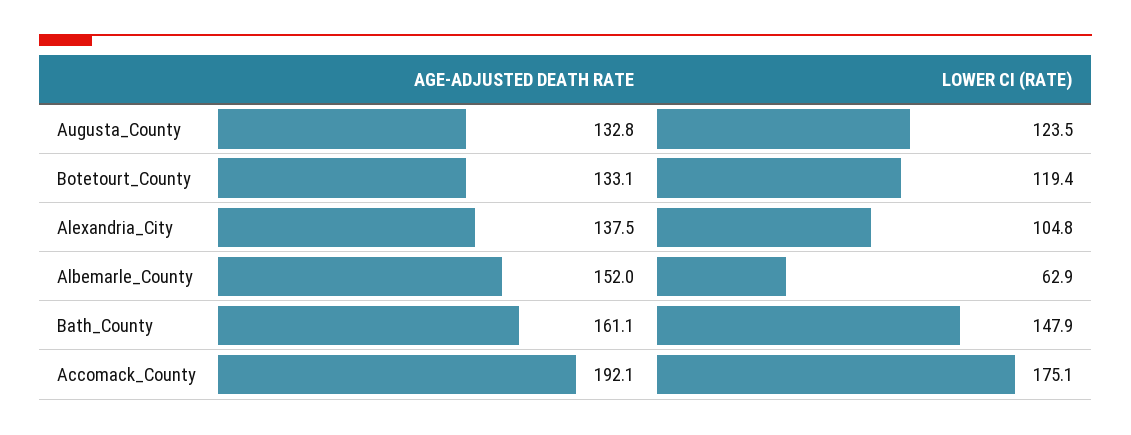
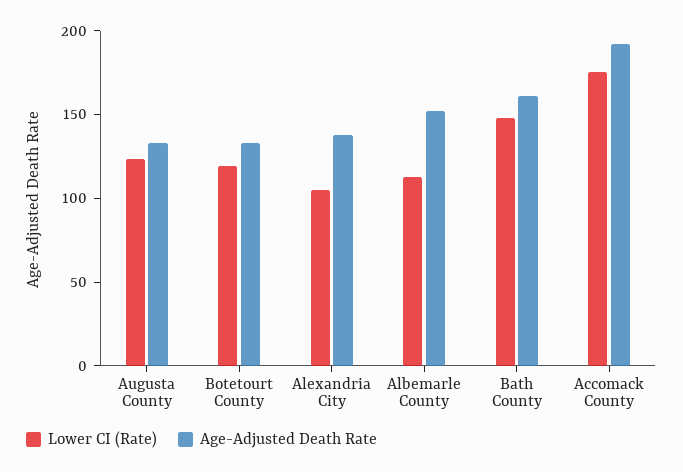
  {
    "AGE-ADJUSTED DEATH RATE": {
      "Augusta_County": 132.8,
      "Botetourt_County": 133.1,
      "Alexandria_City": 137.5,
      "Albemarle_County": 152,
      "Bath_County": 161.1,
      "Accomack_County": 192.1
    },
    "LOWER CI (RATE)": {
      "Augusta_County": 123.5,
      "Botetourt_County": 119.4,
      "Alexandria_City": 104.8,
-     "Albemarle_County": 62.9,
+     "Albemarle_County": 110,
      "Bath_County": 147.9,
      "Accomack_County": 175.1
    }
  }

